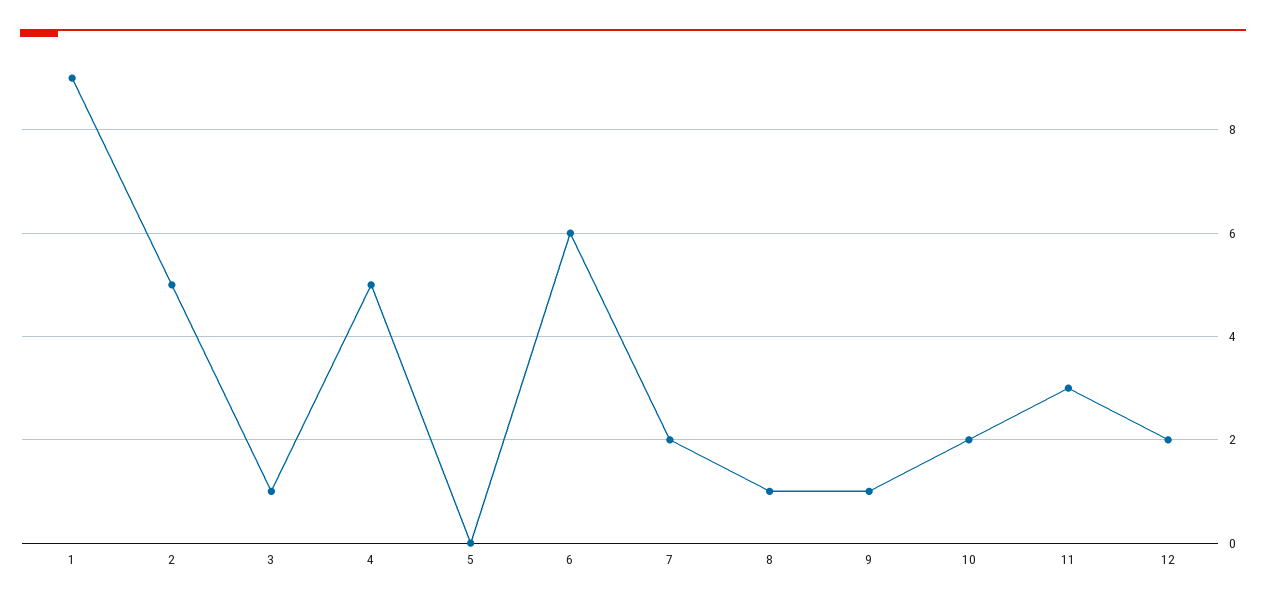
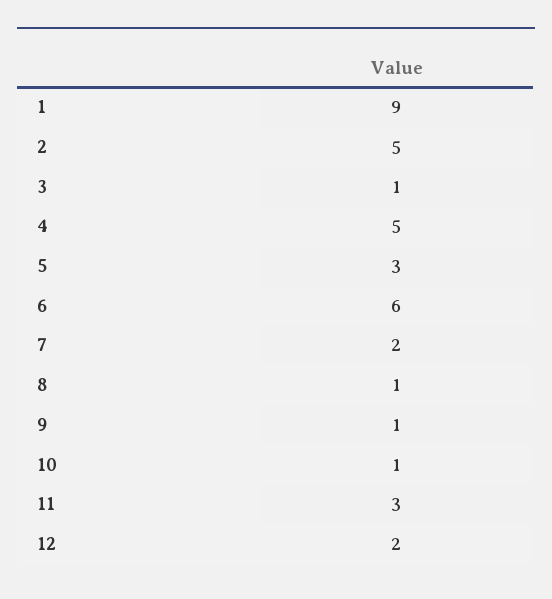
  {
    "1": 9,
    "2": 5,
    "3": 1,
    "4": 5,
-   "5": 0,
+   "5": 3,
    "6": 6,
    "7": 2,
    "8": 1,
    "9": 1,
-   "10": 2,
+   "10": 1,
    "11": 3,
    "12": 2
  }

